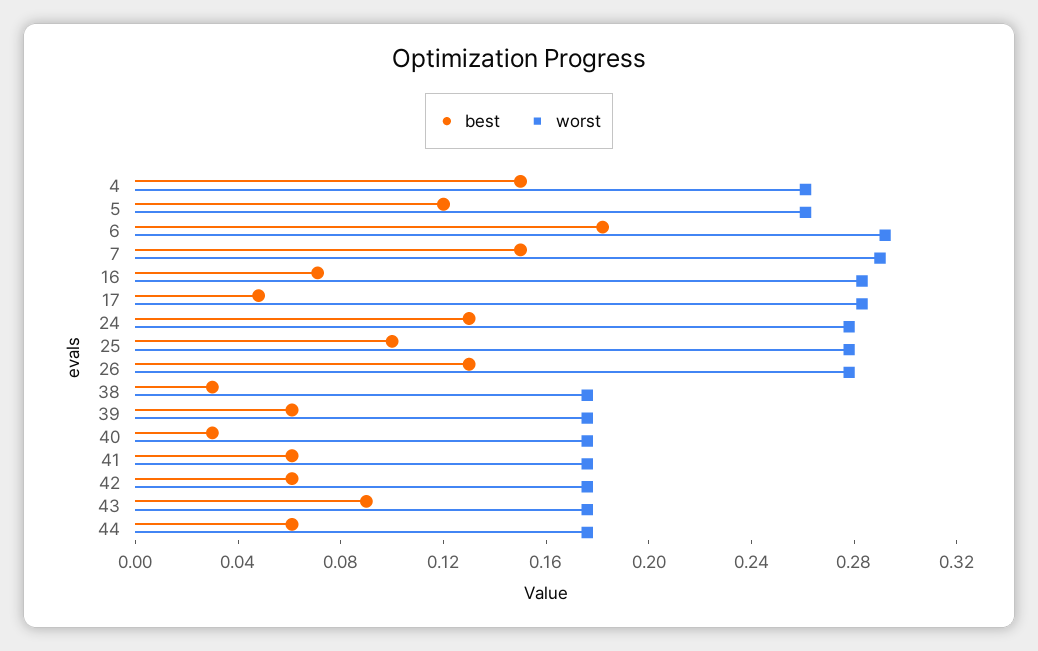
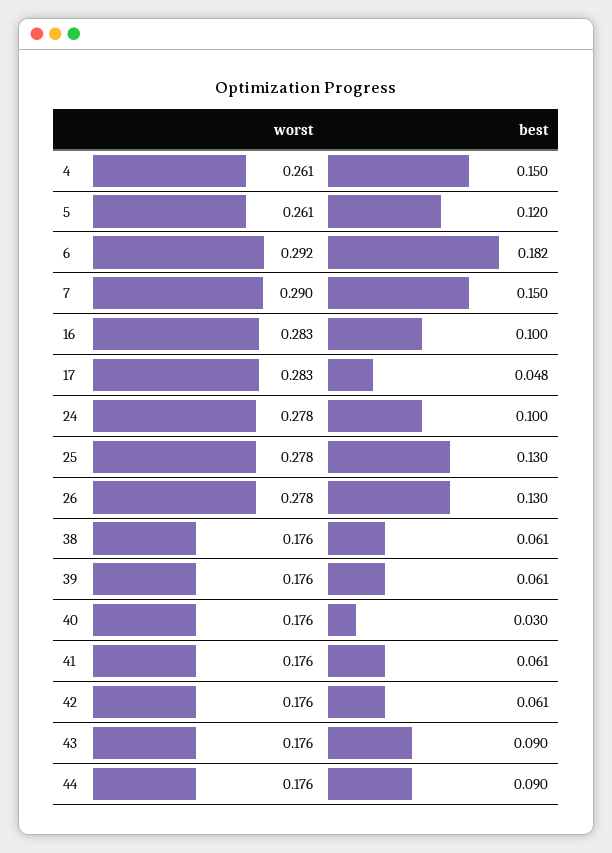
  {
    "best": {
      "4": 0.15,
      "5": 0.12,
      "6": 0.182,
      "7": 0.15,
-     "16": 0.07,
+     "16": 0.1,
      "17": 0.048,
-     "24": 0.13,
+     "24": 0.1,
-     "25": 0.1,
+     "25": 0.13,
      "26": 0.13,
-     "38": 0.03,
+     "38": 0.061,
      "39": 0.061,
      "40": 0.03,
      "41": 0.061,
      "42": 0.061,
      "43": 0.09,
-     "44": 0.06
+     "44": 0.09
    },
    "worst": {
      "4": 0.261,
      "5": 0.261,
      "6": 0.292,
      "7": 0.29,
      "16": 0.283,
      "17": 0.283,
      "24": 0.278,
      "25": 0.278,
      "26": 0.278,
      "38": 0.176,
      "39": 0.176,
      "40": 0.176,
      "41": 0.176,
      "42": 0.176,
      "43": 0.176,
      "44": 0.176
    }
  }

